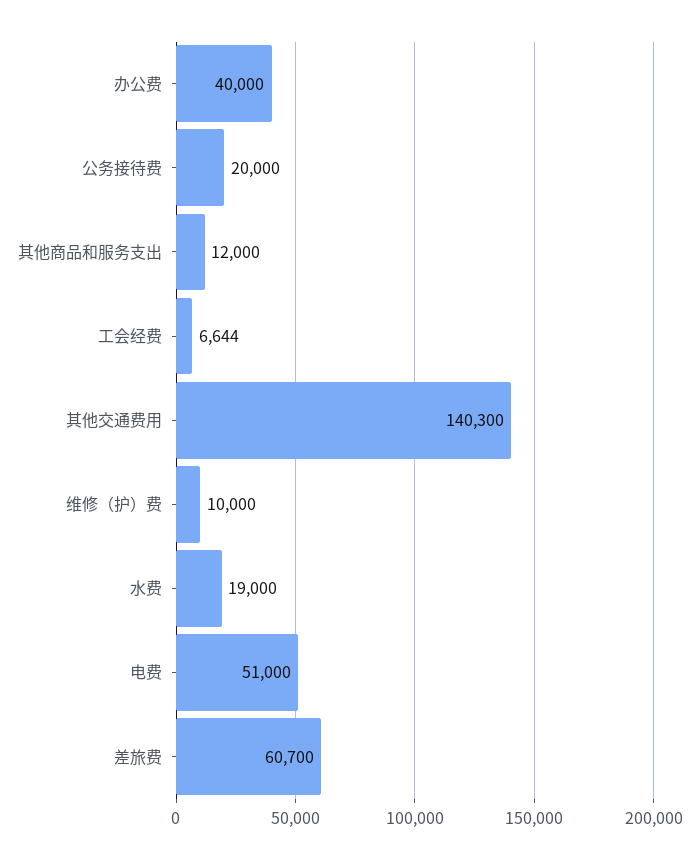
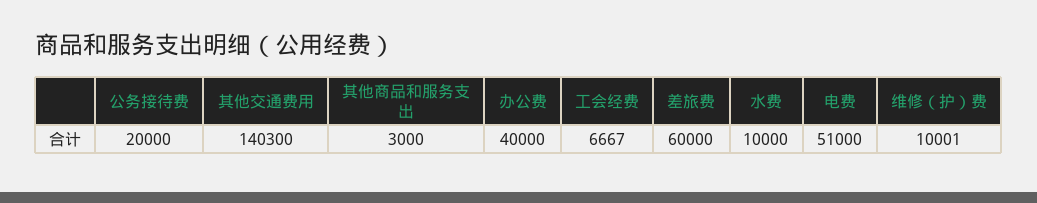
  {
    "办公费": 40000,
    "公务接待费": 20000,
-   "其他商品和服务支出": 12000,
+   "其他商品和服务支出": 3000,
-   "工会经费": 6644,
+   "工会经费": 6667,
    "其他交通费用": 140300,
-   "维修（护）费": 10000,
+   "维修（护）费": 10001,
-   "水费": 19000,
+   "水费": 10000,
    "电费": 51000,
-   "差旅费": 60700
+   "差旅费": 60000
  }

